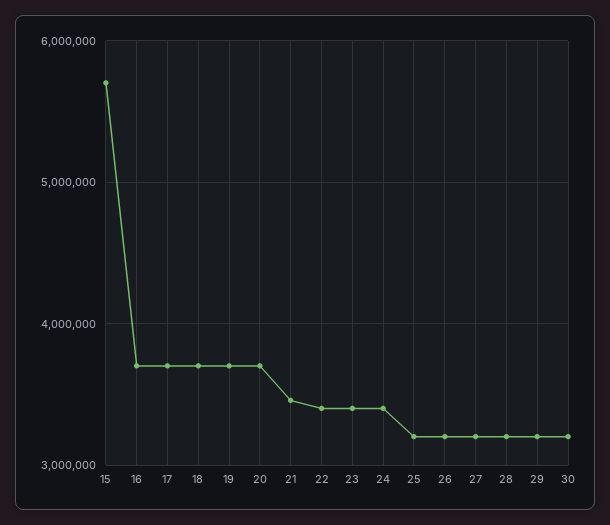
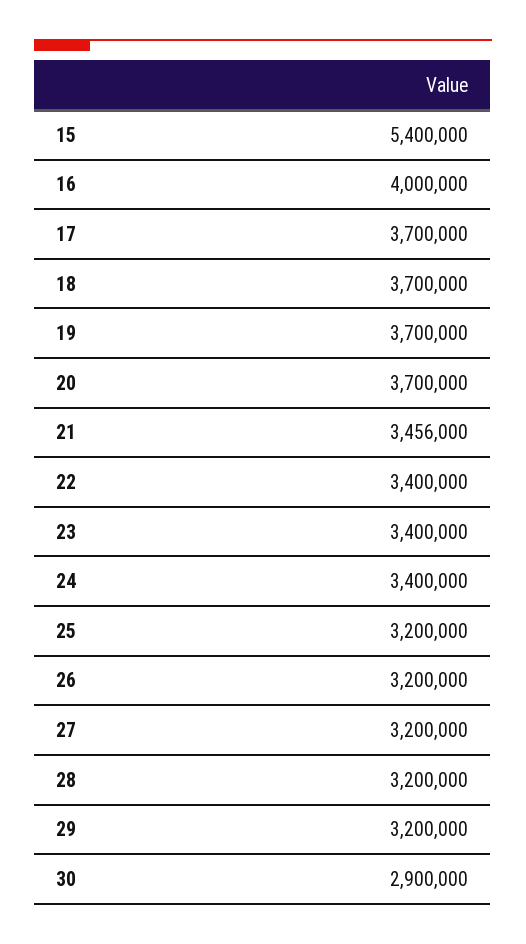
  {
-   "15": 5700000,
+   "15": 5400000,
-   "16": 3700000,
+   "16": 4000000,
    "17": 3700000,
    "18": 3700000,
    "19": 3700000,
    "20": 3700000,
    "21": 3456000,
    "22": 3400000,
    "23": 3400000,
    "24": 3400000,
    "25": 3200000,
    "26": 3200000,
    "27": 3200000,
    "28": 3200000,
    "29": 3200000,
-   "30": 3200000
+   "30": 2900000
  }

